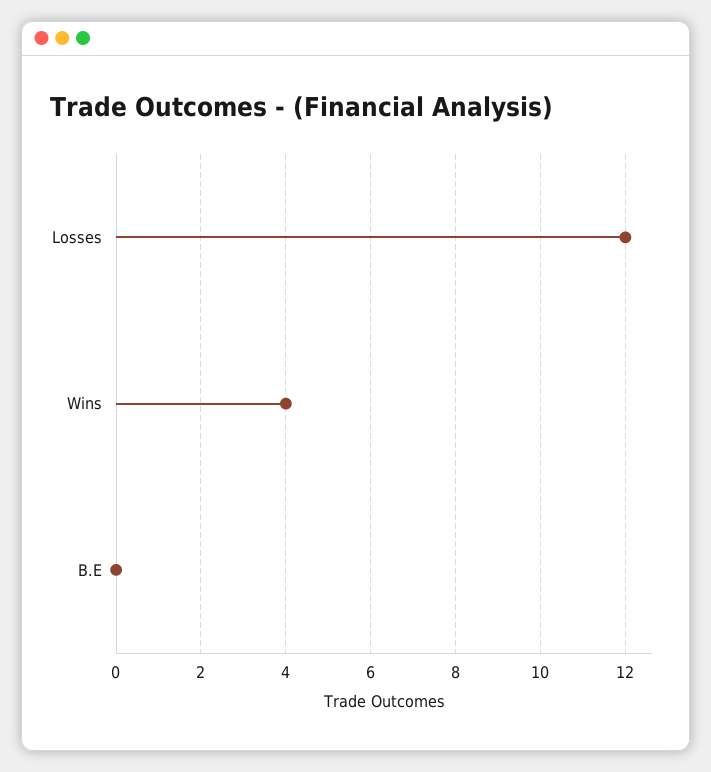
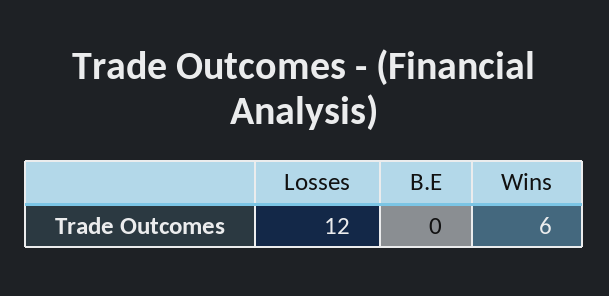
  {
    "Losses": 12,
-   "Wins": 4,
+   "Wins": 6,
    "B.E": 0
  }

